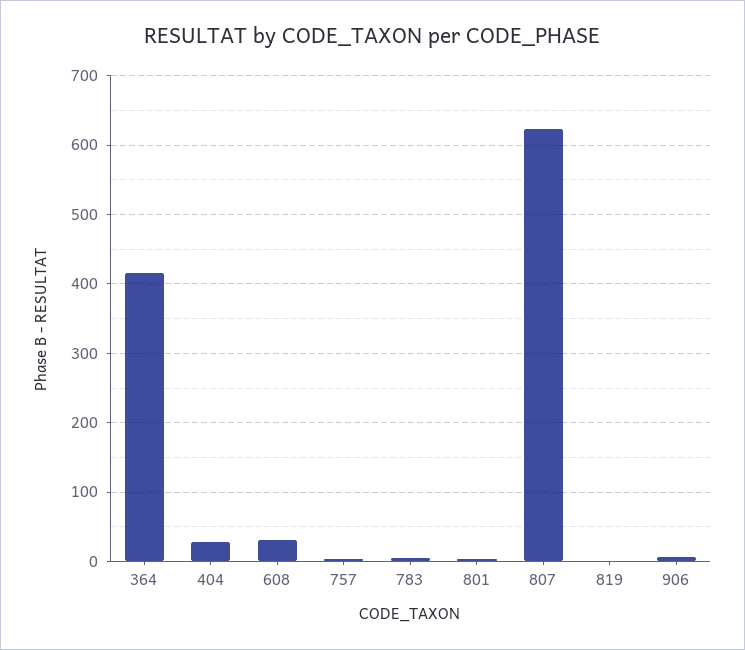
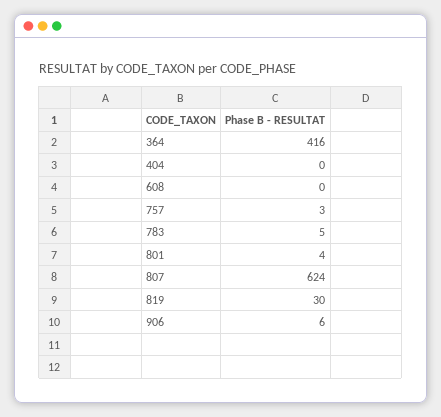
  {
    "364": 416,
-   "404": 30,
+   "404": 0,
-   "608": 30,
+   "608": 0,
    "757": 3,
    "783": 5,
    "801": 4,
    "807": 624,
-   "819": 0,
+   "819": 30,
    "906": 6
  }

